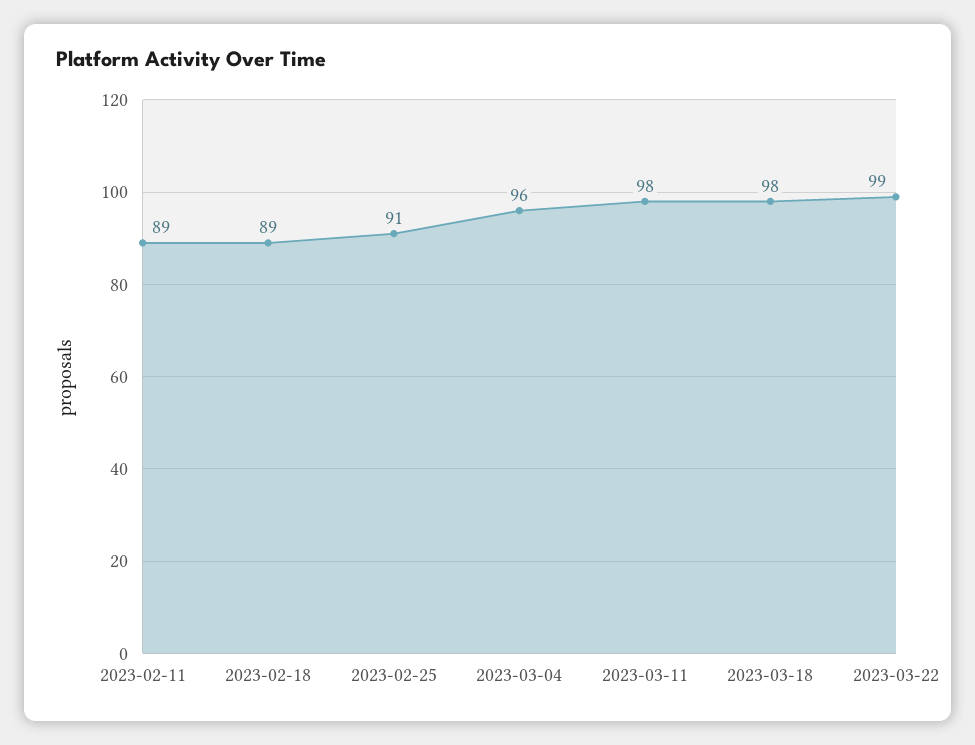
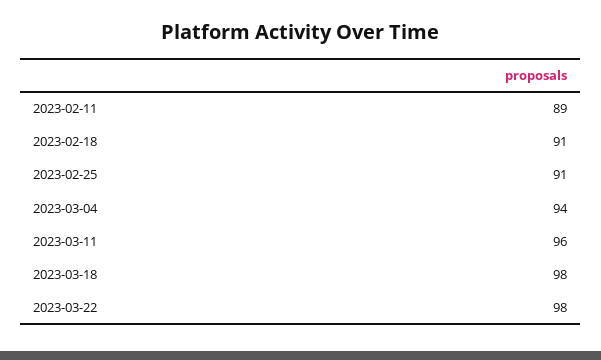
  {
    "2023-02-11": 89,
-   "2023-02-18": 89,
+   "2023-02-18": 91,
    "2023-02-25": 91,
-   "2023-03-04": 96,
+   "2023-03-04": 94,
-   "2023-03-11": 98,
+   "2023-03-11": 96,
    "2023-03-18": 98,
-   "2023-03-22": 99
+   "2023-03-22": 98
  }

